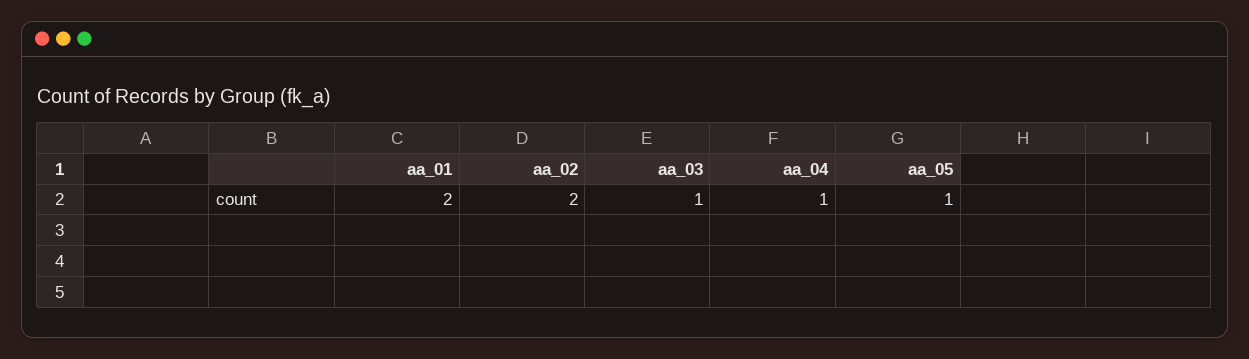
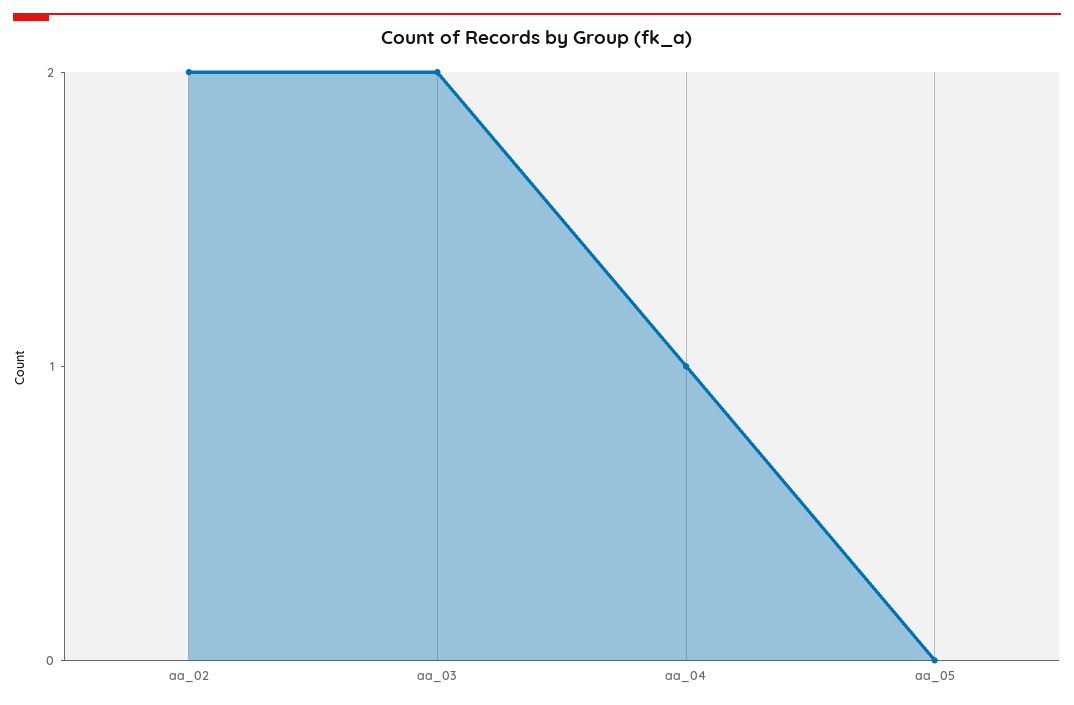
  {
-   "aa_01": 2,
    "aa_02": 2,
-   "aa_03": 1,
+   "aa_03": 2,
    "aa_04": 1,
-   "aa_05": 1
+   "aa_05": 0
  }

